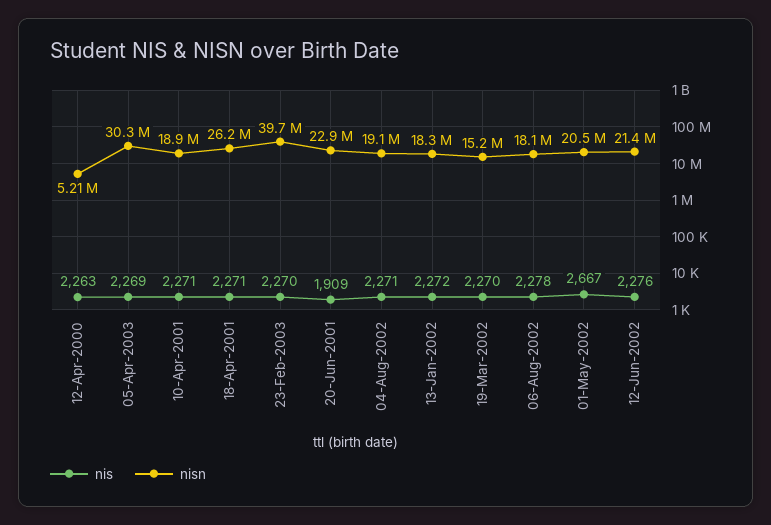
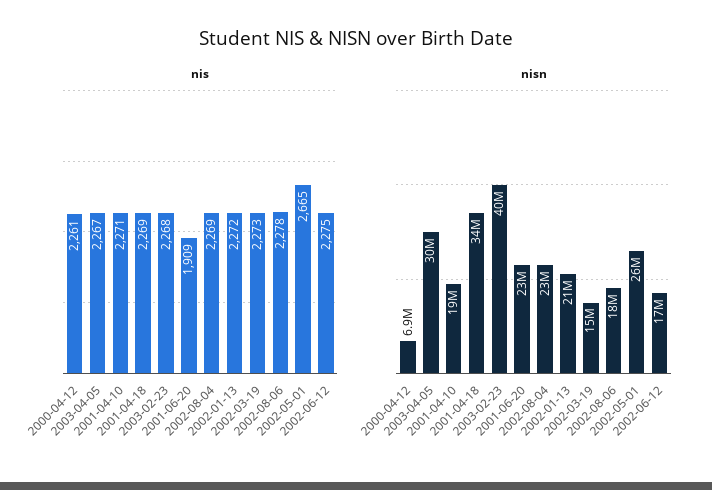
  {
    "nis": {
-     "12-Apr-2000": 2263,
+     "12-Apr-2000": 2261,
-     "05-Apr-2003": 2269,
+     "05-Apr-2003": 2267,
      "10-Apr-2001": 2271,
-     "18-Apr-2001": 2271,
+     "18-Apr-2001": 2269,
-     "23-Feb-2003": 2270,
+     "23-Feb-2003": 2268,
      "20-Jun-2001": 1909,
-     "04-Aug-2002": 2271,
+     "04-Aug-2002": 2269,
      "13-Jan-2002": 2272,
-     "19-Mar-2002": 2270,
+     "19-Mar-2002": 2273,
      "06-Aug-2002": 2278,
-     "01-May-2002": 2667,
+     "01-May-2002": 2665,
-     "12-Jun-2002": 2276
+     "12-Jun-2002": 2275
    },
    "nisn": {
-     "12-Apr-2000": 5210000,
+     "12-Apr-2000": 6900000,
      "05-Apr-2003": 30300000,
      "10-Apr-2001": 18900000,
-     "18-Apr-2001": 26200000,
+     "18-Apr-2001": 34000000,
      "23-Feb-2003": 39700000,
      "20-Jun-2001": 22900000,
-     "04-Aug-2002": 19100000,
+     "04-Aug-2002": 23000000,
-     "13-Jan-2002": 18300000,
+     "13-Jan-2002": 21000000,
      "19-Mar-2002": 15200000,
      "06-Aug-2002": 18100000,
-     "01-May-2002": 20500000,
+     "01-May-2002": 26000000,
-     "12-Jun-2002": 21400000
+     "12-Jun-2002": 17000000
    }
  }

